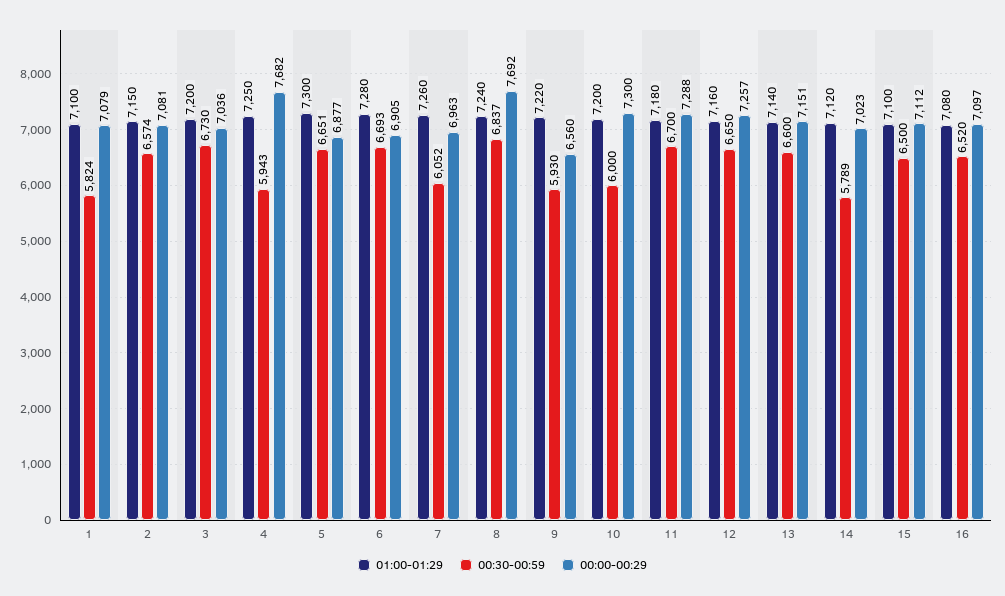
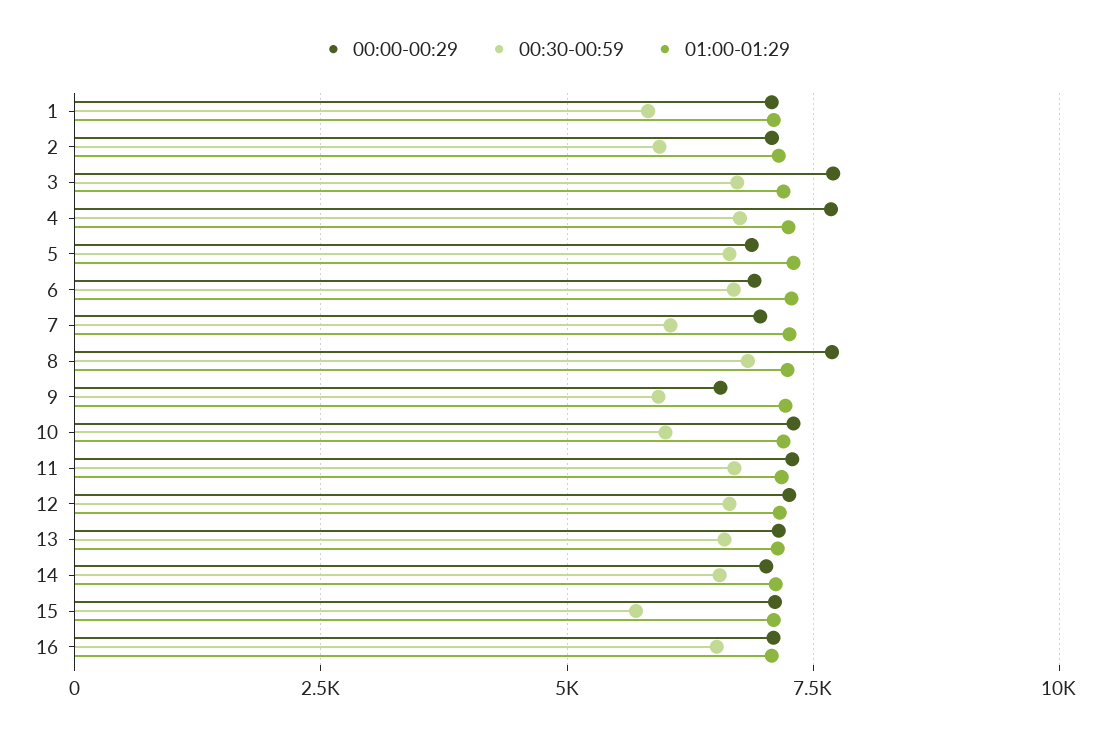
  {
    "01:00-01:29": {
      "1": 7100,
      "2": 7150,
      "3": 7200,
      "4": 7250,
      "5": 7300,
      "6": 7280,
      "7": 7260,
      "8": 7240,
      "9": 7220,
      "10": 7200,
      "11": 7180,
      "12": 7160,
      "13": 7140,
      "14": 7120,
      "15": 7100,
      "16": 7080
    },
    "00:30-00:59": {
      "1": 5824,
-     "2": 6574,
+     "2": 6000,
      "3": 6730,
-     "4": 5943,
+     "4": 6750,
      "5": 6651,
      "6": 6693,
      "7": 6052,
      "8": 6837,
      "9": 5930,
      "10": 6000,
      "11": 6700,
      "12": 6650,
      "13": 6600,
-     "14": 5789,
+     "14": 6500,
-     "15": 6500,
+     "15": 5750,
      "16": 6520
    },
    "00:00-00:29": {
      "1": 7079,
      "2": 7081,
-     "3": 7036,
+     "3": 7750,
      "4": 7682,
      "5": 6877,
      "6": 6905,
      "7": 6963,
      "8": 7692,
      "9": 6560,
      "10": 7300,
      "11": 7288,
      "12": 7257,
      "13": 7151,
      "14": 7023,
      "15": 7112,
      "16": 7097
    }
  }

